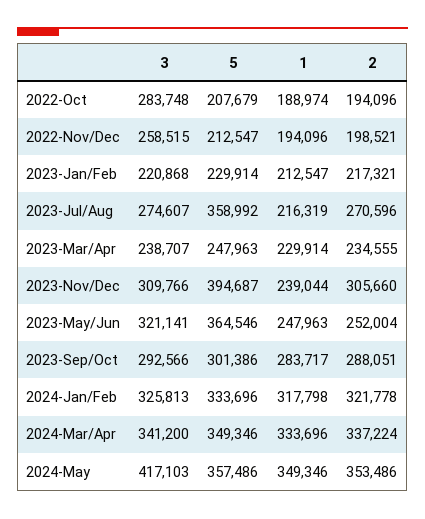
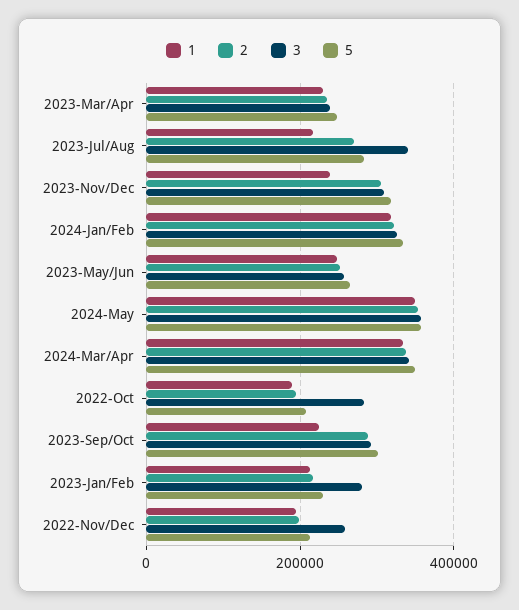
  {
    "3": {
      "2022-Oct": 283748,
      "2022-Nov/Dec": 258515,
-     "2023-Jan/Feb": 220868,
+     "2023-Jan/Feb": 280000,
-     "2023-Jul/Aug": 274607,
+     "2023-Jul/Aug": 340000,
      "2023-Mar/Apr": 238707,
      "2023-Nov/Dec": 309766,
-     "2023-May/Jun": 321141,
+     "2023-May/Jun": 260000,
      "2023-Sep/Oct": 292566,
      "2024-Jan/Feb": 325813,
      "2024-Mar/Apr": 341200,
-     "2024-May": 417103
+     "2024-May": 360000
    },
    "5": {
      "2022-Oct": 207679,
      "2022-Nov/Dec": 212547,
      "2023-Jan/Feb": 229914,
-     "2023-Jul/Aug": 358992,
+     "2023-Jul/Aug": 280000,
      "2023-Mar/Apr": 247963,
-     "2023-Nov/Dec": 394687,
+     "2023-Nov/Dec": 320000,
-     "2023-May/Jun": 364546,
+     "2023-May/Jun": 260000,
      "2023-Sep/Oct": 301386,
      "2024-Jan/Feb": 333696,
      "2024-Mar/Apr": 349346,
      "2024-May": 357486
    },
    "1": {
      "2022-Oct": 188974,
      "2022-Nov/Dec": 194096,
      "2023-Jan/Feb": 212547,
      "2023-Jul/Aug": 216319,
      "2023-Mar/Apr": 229914,
      "2023-Nov/Dec": 239044,
      "2023-May/Jun": 247963,
-     "2023-Sep/Oct": 283717,
+     "2023-Sep/Oct": 220000,
      "2024-Jan/Feb": 317798,
      "2024-Mar/Apr": 333696,
      "2024-May": 349346
    },
    "2": {
      "2022-Oct": 194096,
      "2022-Nov/Dec": 198521,
      "2023-Jan/Feb": 217321,
      "2023-Jul/Aug": 270596,
      "2023-Mar/Apr": 234555,
      "2023-Nov/Dec": 305660,
      "2023-May/Jun": 252004,
      "2023-Sep/Oct": 288051,
      "2024-Jan/Feb": 321778,
      "2024-Mar/Apr": 337224,
      "2024-May": 353486
    }
  }

